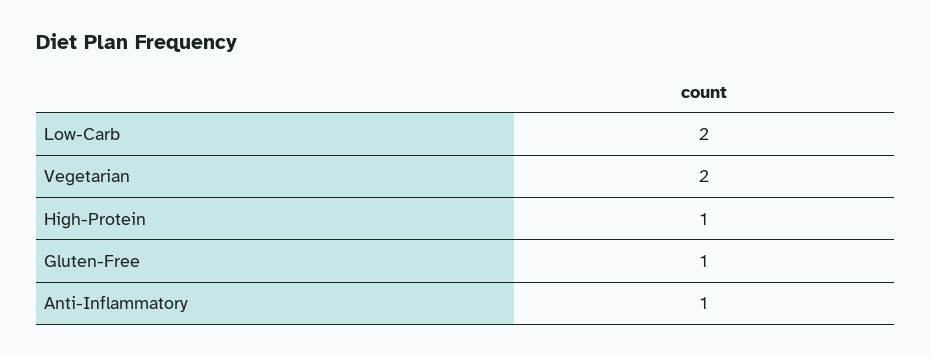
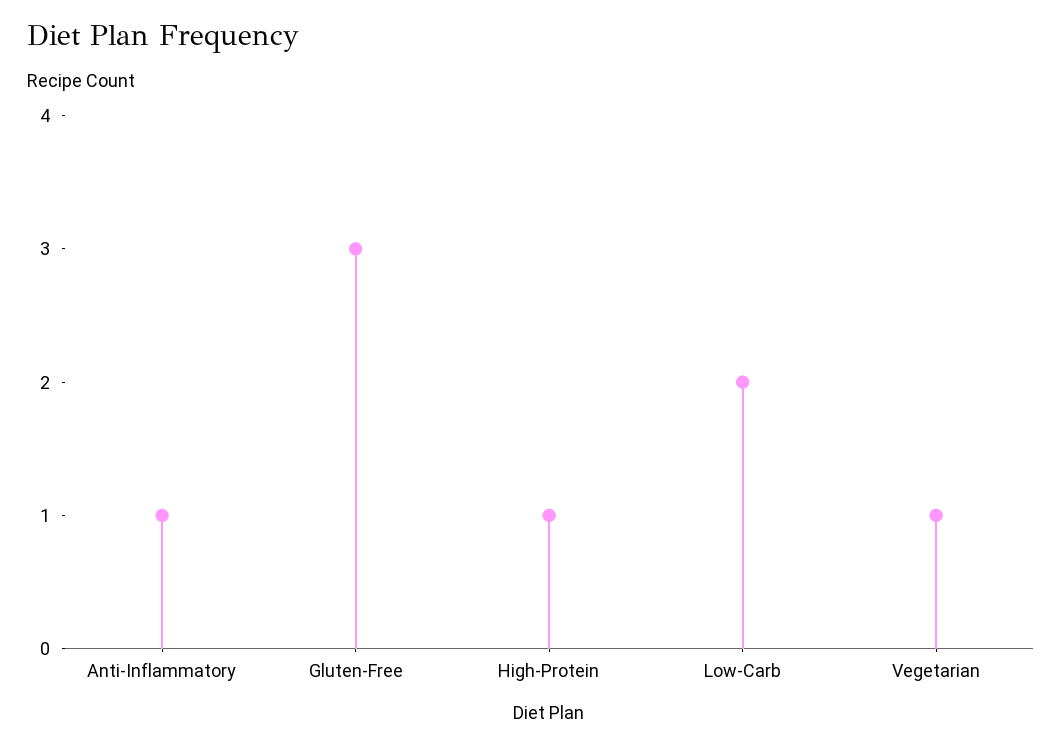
  {
    "Low-Carb": 2,
-   "Vegetarian": 2,
+   "Vegetarian": 1,
    "High-Protein": 1,
-   "Gluten-Free": 1,
+   "Gluten-Free": 3,
    "Anti-Inflammatory": 1
  }

